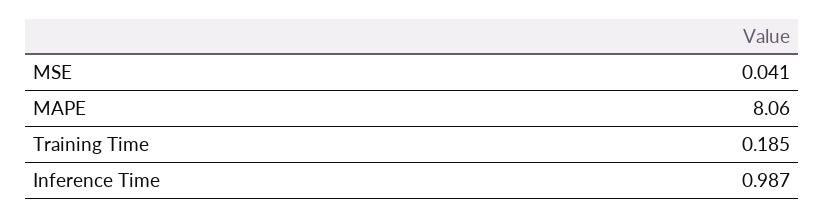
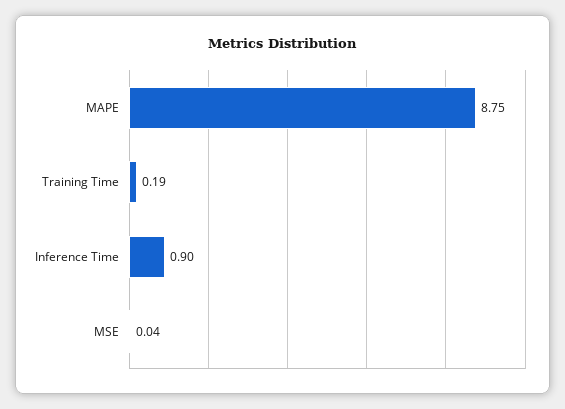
  {
    "MSE": 0.041,
-   "MAPE": 8.06,
+   "MAPE": 8.75,
    "Training Time": 0.185,
-   "Inference Time": 0.987
+   "Inference Time": 0.9
  }

